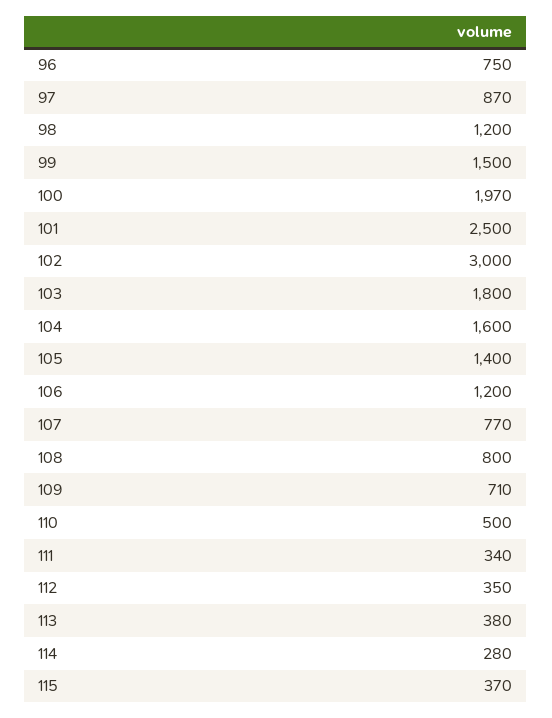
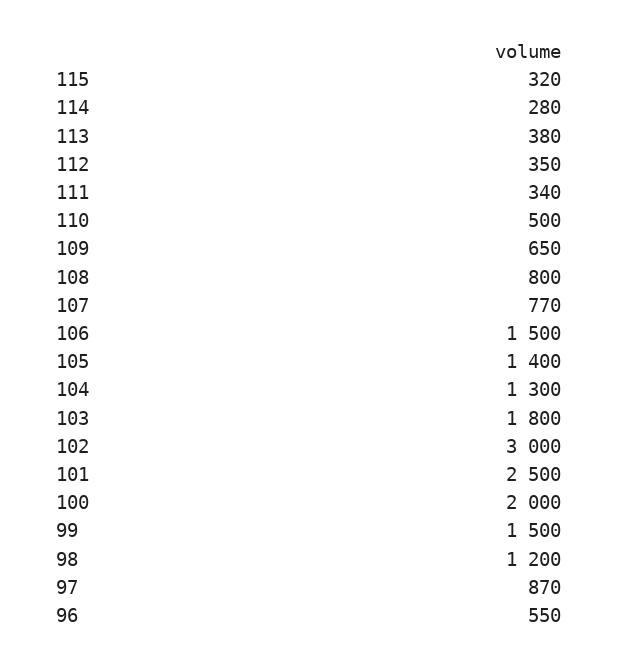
  {
-   "96": 750,
+   "96": 550,
    "97": 870,
    "98": 1200,
    "99": 1500,
-   "100": 1970,
+   "100": 2000,
    "101": 2500,
    "102": 3000,
    "103": 1800,
-   "104": 1600,
+   "104": 1300,
    "105": 1400,
-   "106": 1200,
+   "106": 1500,
    "107": 770,
    "108": 800,
-   "109": 710,
+   "109": 650,
    "110": 500,
    "111": 340,
    "112": 350,
    "113": 380,
    "114": 280,
-   "115": 370
+   "115": 320
  }

